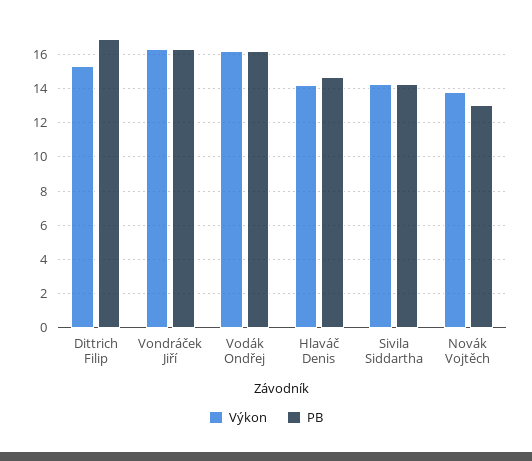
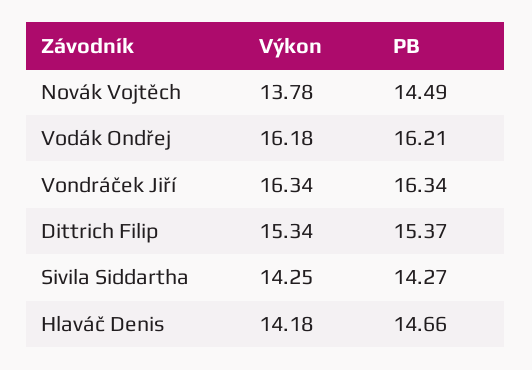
  {
    "Výkon": {
      "Dittrich Filip": 15.34,
      "Vondráček Jiří": 16.34,
      "Vodák Ondřej": 16.18,
      "Hlaváč Denis": 14.18,
      "Sivila Siddartha": 14.25,
      "Novák Vojtěch": 13.78
    },
    "PB": {
-     "Dittrich Filip": 17,
+     "Dittrich Filip": 15.37,
      "Vondráček Jiří": 16.34,
      "Vodák Ondřej": 16.21,
      "Hlaváč Denis": 14.66,
      "Sivila Siddartha": 14.27,
-     "Novák Vojtěch": 13
+     "Novák Vojtěch": 14.49
    }
  }

